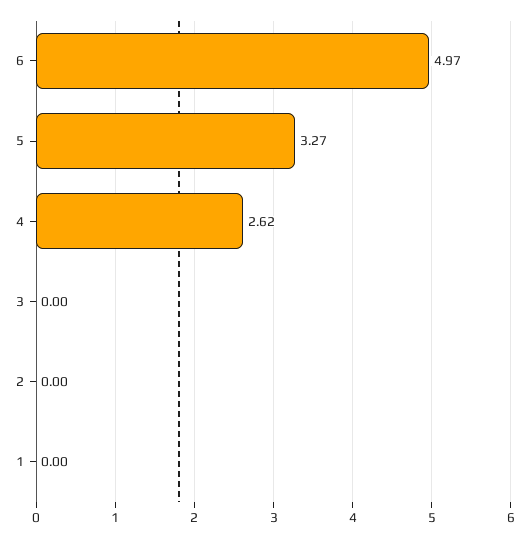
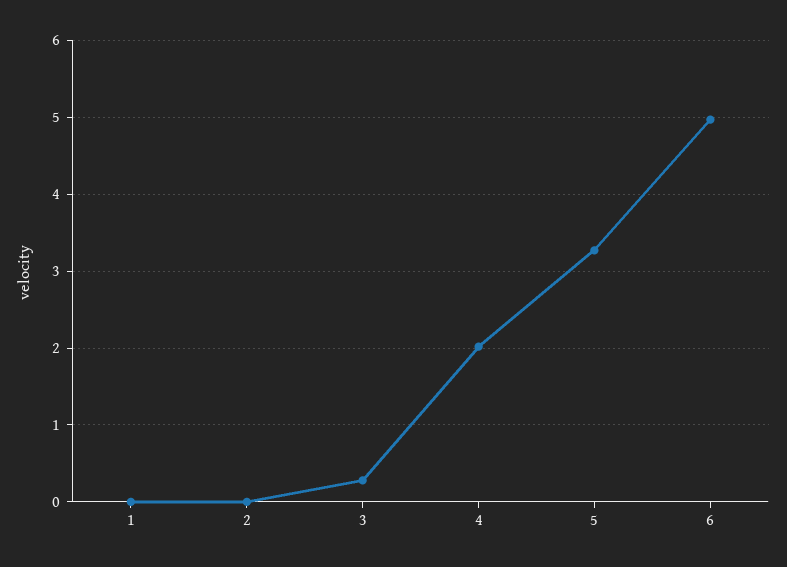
  {
    "6": 4.97,
    "5": 3.27,
-   "4": 2.62,
+   "4": 2,
-   "3": 0,
+   "3": 0.3,
    "2": 0,
    "1": 0
  }

